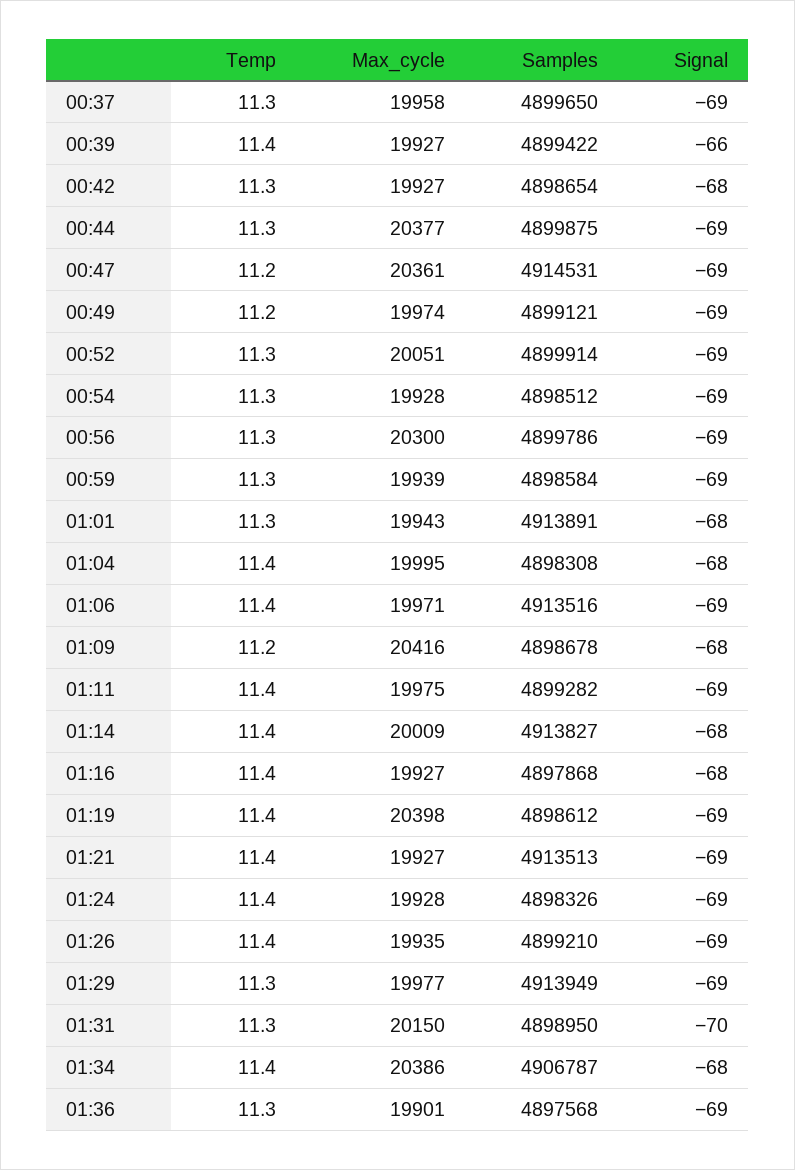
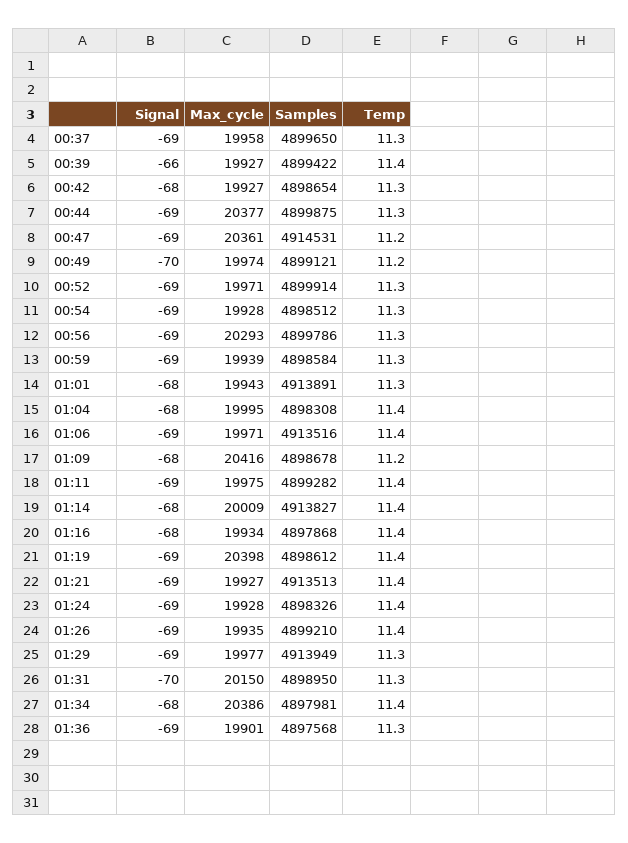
  {
    "Temp": {
      "00:37": 11.3,
      "00:39": 11.4,
      "00:42": 11.3,
      "00:44": 11.3,
      "00:47": 11.2,
      "00:49": 11.2,
      "00:52": 11.3,
      "00:54": 11.3,
      "00:56": 11.3,
      "00:59": 11.3,
      "01:01": 11.3,
      "01:04": 11.4,
      "01:06": 11.4,
      "01:09": 11.2,
      "01:11": 11.4,
      "01:14": 11.4,
      "01:16": 11.4,
      "01:19": 11.4,
      "01:21": 11.4,
      "01:24": 11.4,
      "01:26": 11.4,
      "01:29": 11.3,
      "01:31": 11.3,
      "01:34": 11.4,
      "01:36": 11.3
    },
    "Max_cycle": {
      "00:37": 19958,
      "00:39": 19927,
      "00:42": 19927,
      "00:44": 20377,
      "00:47": 20361,
      "00:49": 19974,
-     "00:52": 20051,
+     "00:52": 19971,
      "00:54": 19928,
-     "00:56": 20300,
+     "00:56": 20293,
      "00:59": 19939,
      "01:01": 19943,
      "01:04": 19995,
      "01:06": 19971,
      "01:09": 20416,
      "01:11": 19975,
      "01:14": 20009,
-     "01:16": 19927,
+     "01:16": 19934,
      "01:19": 20398,
      "01:21": 19927,
      "01:24": 19928,
      "01:26": 19935,
      "01:29": 19977,
      "01:31": 20150,
      "01:34": 20386,
      "01:36": 19901
    },
    "Samples": {
      "00:37": 4899650,
      "00:39": 4899422,
      "00:42": 4898654,
      "00:44": 4899875,
      "00:47": 4914531,
      "00:49": 4899121,
      "00:52": 4899914,
      "00:54": 4898512,
      "00:56": 4899786,
      "00:59": 4898584,
      "01:01": 4913891,
      "01:04": 4898308,
      "01:06": 4913516,
      "01:09": 4898678,
      "01:11": 4899282,
      "01:14": 4913827,
      "01:16": 4897868,
      "01:19": 4898612,
      "01:21": 4913513,
      "01:24": 4898326,
      "01:26": 4899210,
      "01:29": 4913949,
      "01:31": 4898950,
-     "01:34": 4906787,
+     "01:34": 4897981,
      "01:36": 4897568
    },
    "Signal": {
      "00:37": -69,
      "00:39": -66,
      "00:42": -68,
      "00:44": -69,
      "00:47": -69,
-     "00:49": -69,
+     "00:49": -70,
      "00:52": -69,
      "00:54": -69,
      "00:56": -69,
      "00:59": -69,
      "01:01": -68,
      "01:04": -68,
      "01:06": -69,
      "01:09": -68,
      "01:11": -69,
      "01:14": -68,
      "01:16": -68,
      "01:19": -69,
      "01:21": -69,
      "01:24": -69,
      "01:26": -69,
      "01:29": -69,
      "01:31": -70,
      "01:34": -68,
      "01:36": -69
    }
  }

